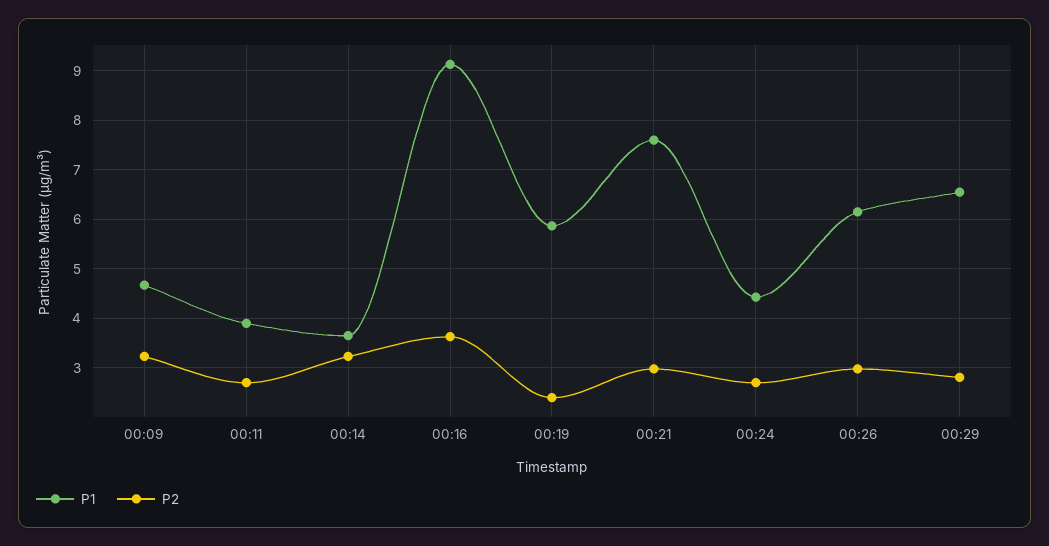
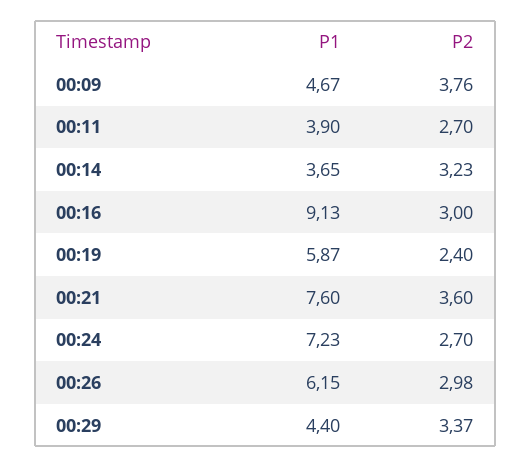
  {
    "P1": {
      "00:09": 4.67,
      "00:11": 3.9,
      "00:14": 3.65,
      "00:16": 9.13,
      "00:19": 5.87,
      "00:21": 7.6,
-     "00:24": 4.4,
+     "00:24": 7.23,
      "00:26": 6.15,
-     "00:29": 6.6
+     "00:29": 4.4
    },
    "P2": {
-     "00:09": 3.2,
+     "00:09": 3.76,
      "00:11": 2.7,
      "00:14": 3.23,
-     "00:16": 3.6,
+     "00:16": 3,
      "00:19": 2.4,
-     "00:21": 3,
+     "00:21": 3.6,
      "00:24": 2.7,
      "00:26": 2.98,
-     "00:29": 2.8
+     "00:29": 3.37
    }
  }

